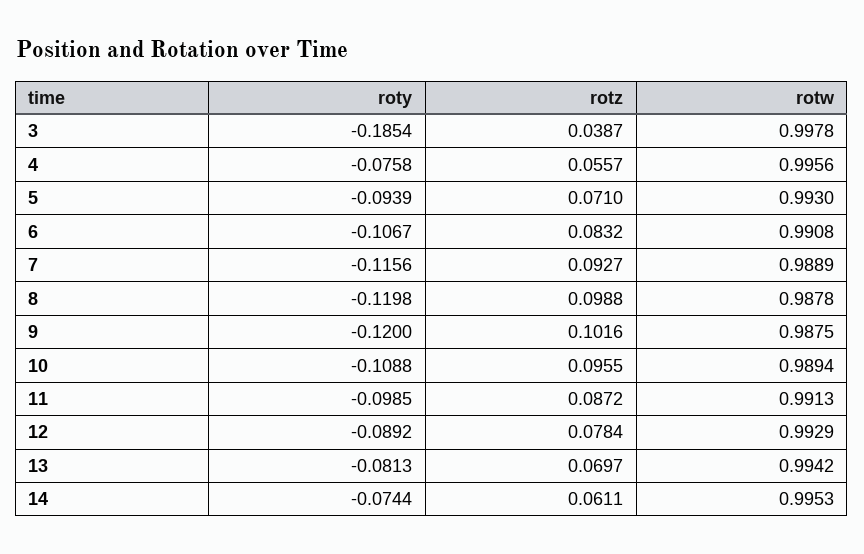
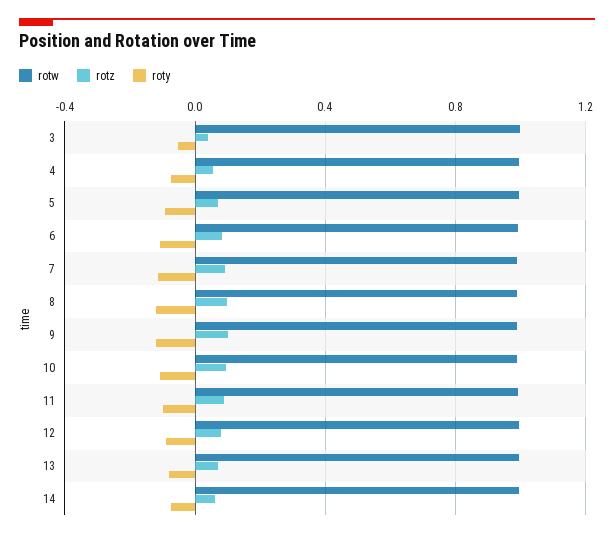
  {
    "roty": {
-     "3": -0.1854,
+     "3": -0.05,
      "4": -0.0758,
      "5": -0.0939,
      "6": -0.1067,
      "7": -0.1156,
      "8": -0.1198,
      "9": -0.12,
      "10": -0.1088,
      "11": -0.0985,
      "12": -0.0892,
      "13": -0.0813,
      "14": -0.0744
    },
    "rotz": {
      "3": 0.0387,
      "4": 0.0557,
      "5": 0.071,
      "6": 0.0832,
      "7": 0.0927,
      "8": 0.0988,
      "9": 0.1016,
      "10": 0.0955,
      "11": 0.0872,
      "12": 0.0784,
      "13": 0.0697,
      "14": 0.0611
    },
    "rotw": {
      "3": 0.9978,
      "4": 0.9956,
      "5": 0.993,
      "6": 0.9908,
      "7": 0.9889,
      "8": 0.9878,
      "9": 0.9875,
      "10": 0.9894,
      "11": 0.9913,
      "12": 0.9929,
      "13": 0.9942,
      "14": 0.9953
    }
  }

